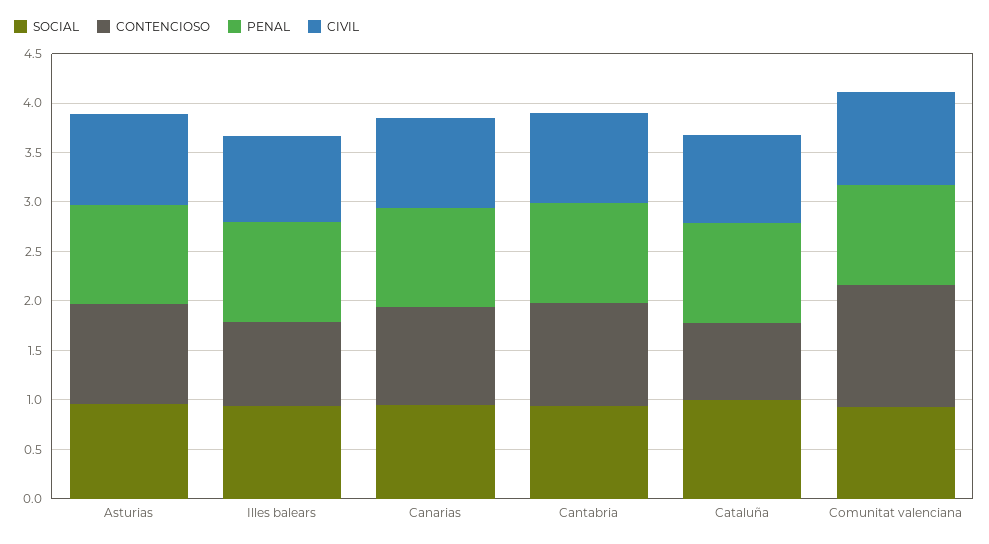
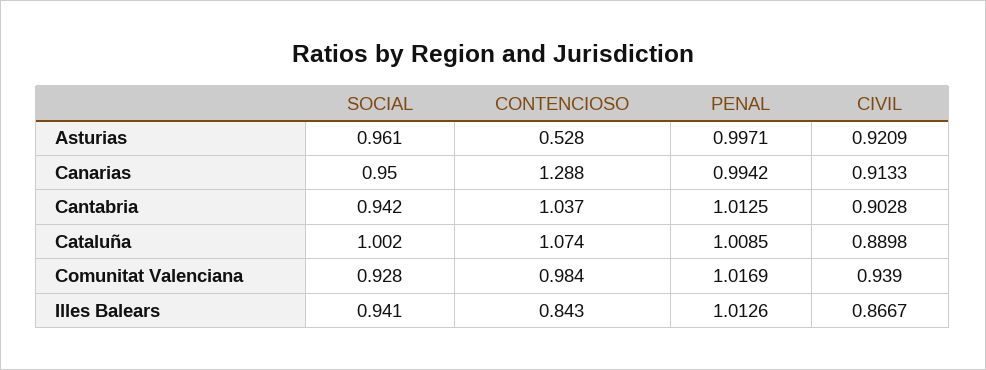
  {
    "SOCIAL": {
      "Asturias": 0.961,
      "Illes balears": 0.941,
      "Canarias": 0.95,
      "Cantabria": 0.942,
      "Cataluña": 1.002,
      "Comunitat valenciana": 0.928
    },
    "CONTENCIOSO": {
-     "Asturias": 1,
+     "Asturias": 0.528,
      "Illes balears": 0.843,
-     "Canarias": 1,
+     "Canarias": 1.288,
      "Cantabria": 1.037,
-     "Cataluña": 0.8,
+     "Cataluña": 1.074,
-     "Comunitat valenciana": 1.2
+     "Comunitat valenciana": 0.984
    },
    "PENAL": {
      "Asturias": 0.9971,
      "Illes balears": 1.0126,
      "Canarias": 0.9942,
      "Cantabria": 1.0125,
      "Cataluña": 1.0085,
      "Comunitat valenciana": 1.0169
    },
    "CIVIL": {
      "Asturias": 0.9209,
      "Illes balears": 0.8667,
      "Canarias": 0.9133,
      "Cantabria": 0.9028,
      "Cataluña": 0.8898,
      "Comunitat valenciana": 0.939
    }
  }

